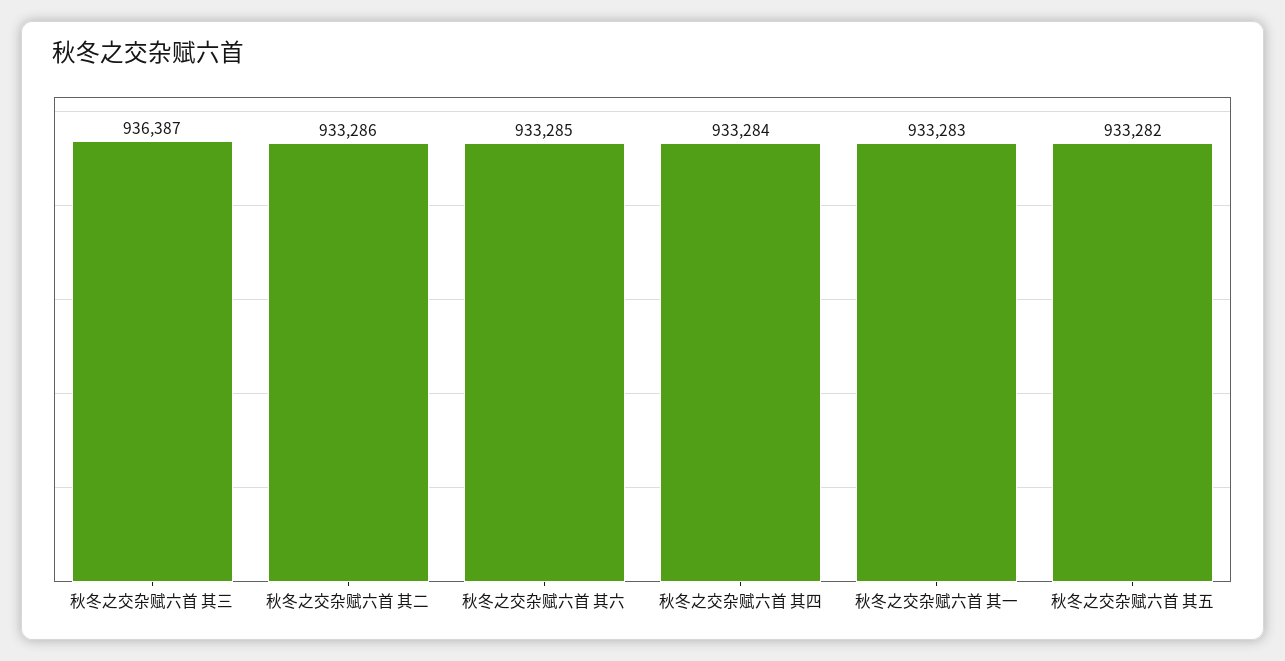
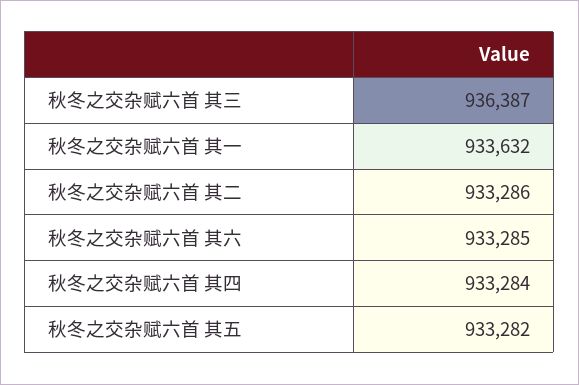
  {
    "秋冬之交杂赋六首 其三": 936387,
    "秋冬之交杂赋六首 其二": 933286,
    "秋冬之交杂赋六首 其六": 933285,
    "秋冬之交杂赋六首 其四": 933284,
-   "秋冬之交杂赋六首 其一": 933283,
+   "秋冬之交杂赋六首 其一": 933632,
    "秋冬之交杂赋六首 其五": 933282
  }

